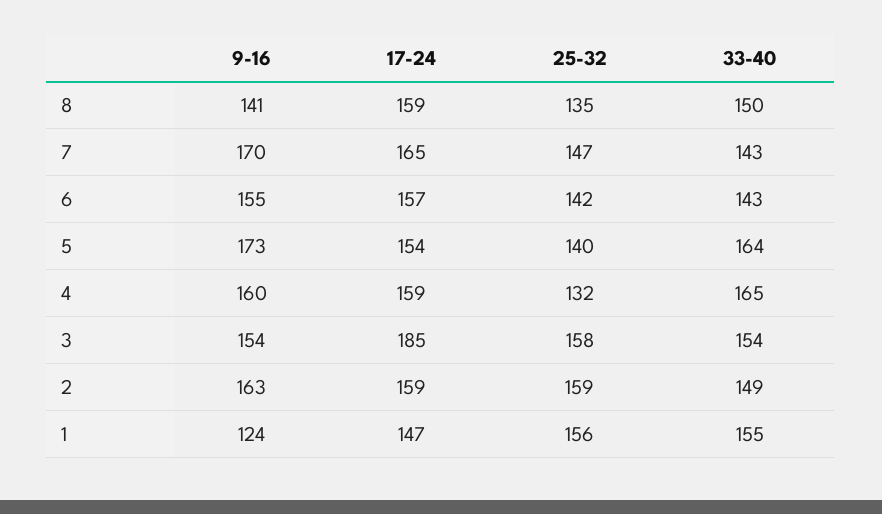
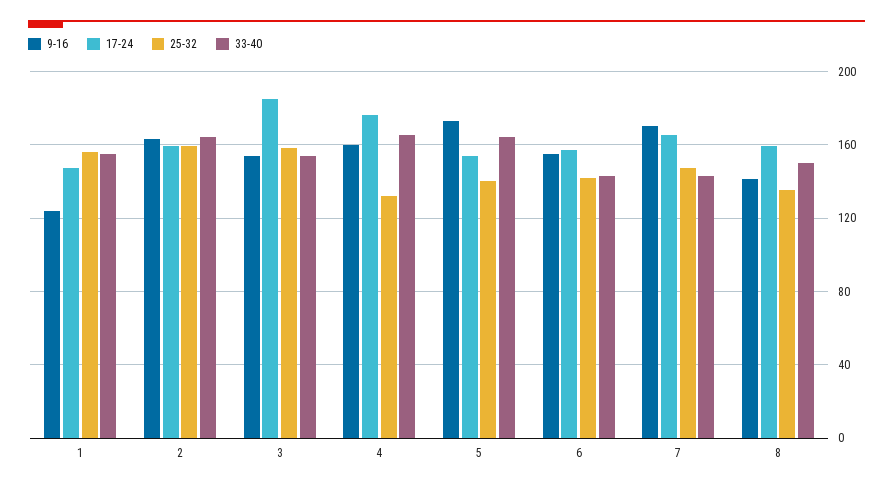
  {
    "9-16": {
      "8": 141,
      "7": 170,
      "6": 155,
      "5": 173,
      "4": 160,
      "3": 154,
      "2": 163,
      "1": 124
    },
    "17-24": {
      "8": 159,
      "7": 165,
      "6": 157,
      "5": 154,
-     "4": 159,
+     "4": 175,
      "3": 185,
      "2": 159,
      "1": 147
    },
    "25-32": {
      "8": 135,
      "7": 147,
      "6": 142,
      "5": 140,
      "4": 132,
      "3": 158,
      "2": 159,
      "1": 156
    },
    "33-40": {
      "8": 150,
      "7": 143,
      "6": 143,
      "5": 164,
      "4": 165,
      "3": 154,
-     "2": 149,
+     "2": 165,
      "1": 155
    }
  }

